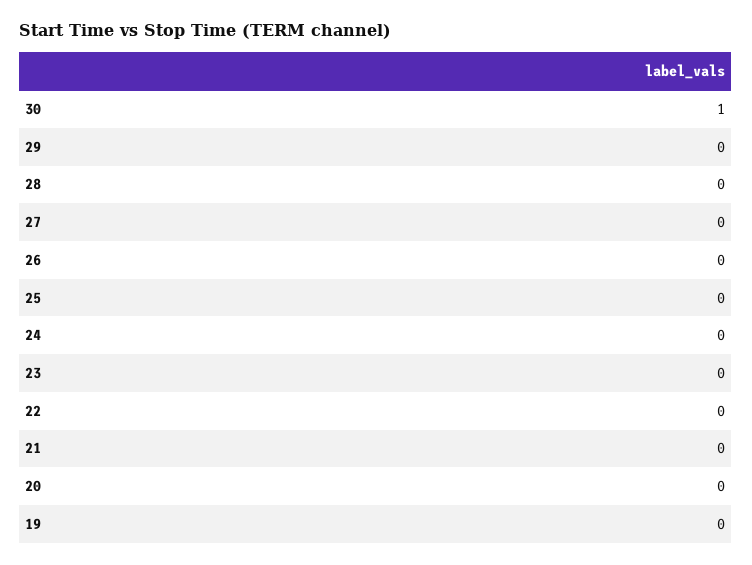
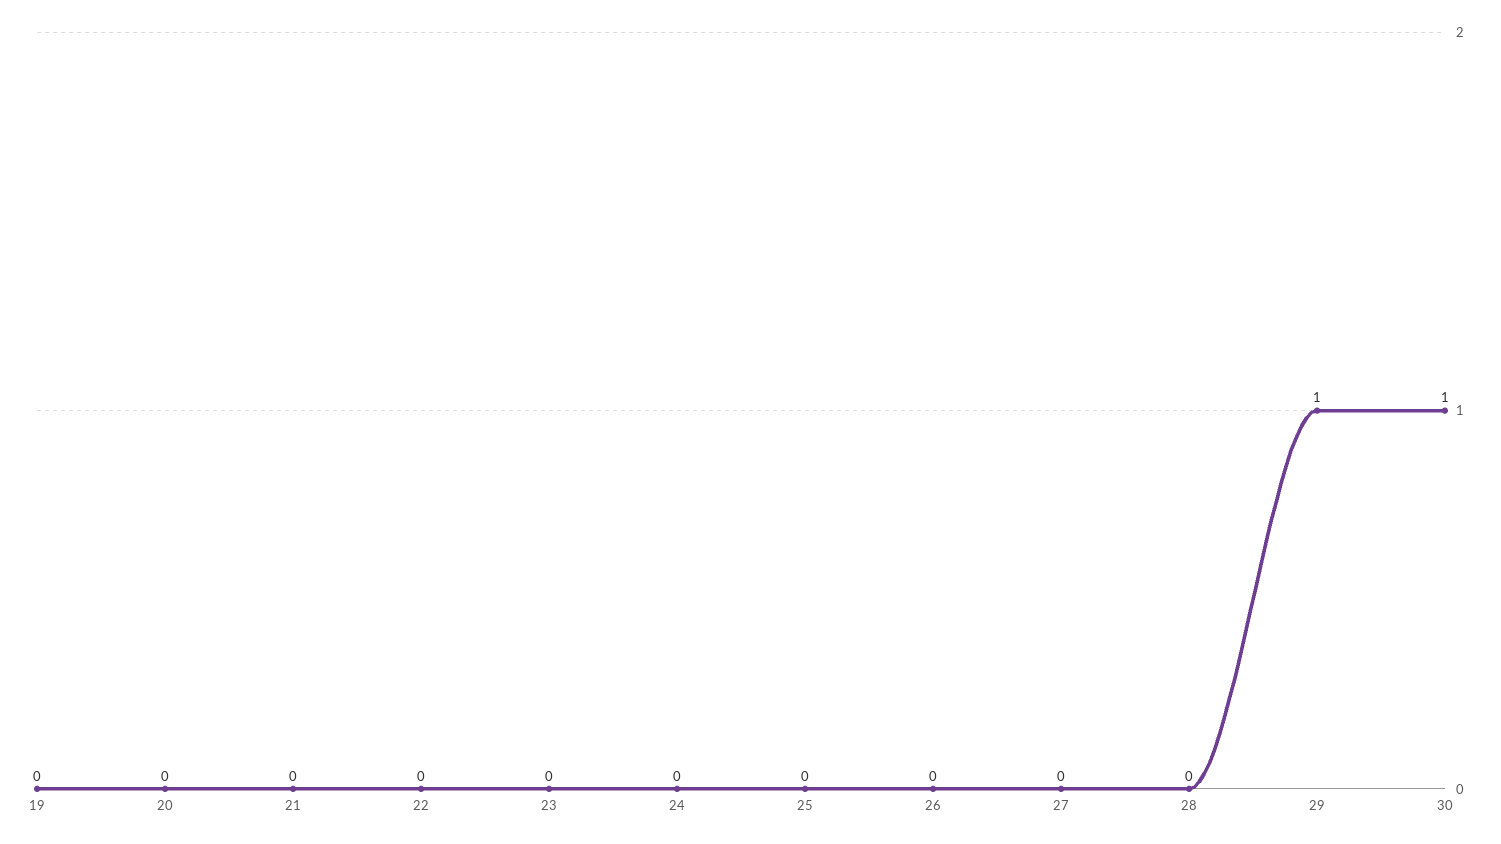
  {
    "30": 1,
-   "29": 0,
+   "29": 1,
    "28": 0,
    "27": 0,
    "26": 0,
    "25": 0,
    "24": 0,
    "23": 0,
    "22": 0,
    "21": 0,
    "20": 0,
    "19": 0
  }

